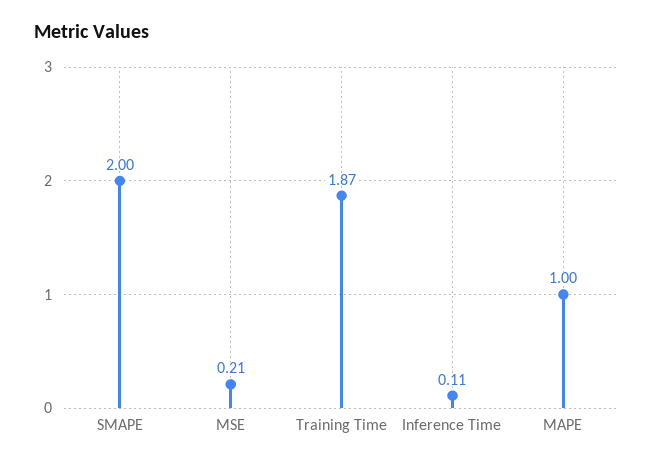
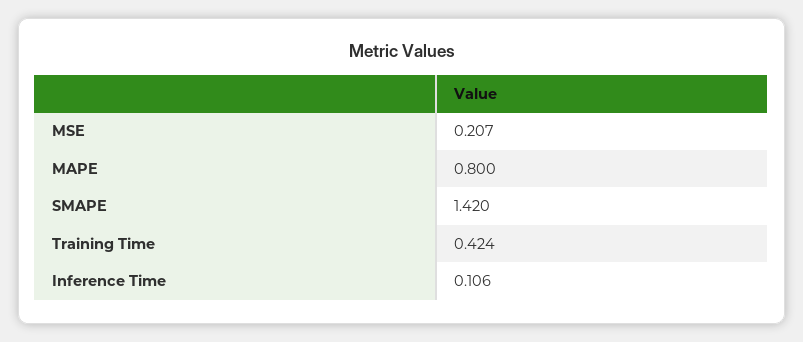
  {
-   "SMAPE": 2,
+   "SMAPE": 1.42,
    "MSE": 0.207,
-   "Training Time": 1.87,
+   "Training Time": 0.424,
    "Inference Time": 0.106,
-   "MAPE": 1
+   "MAPE": 0.8
  }

